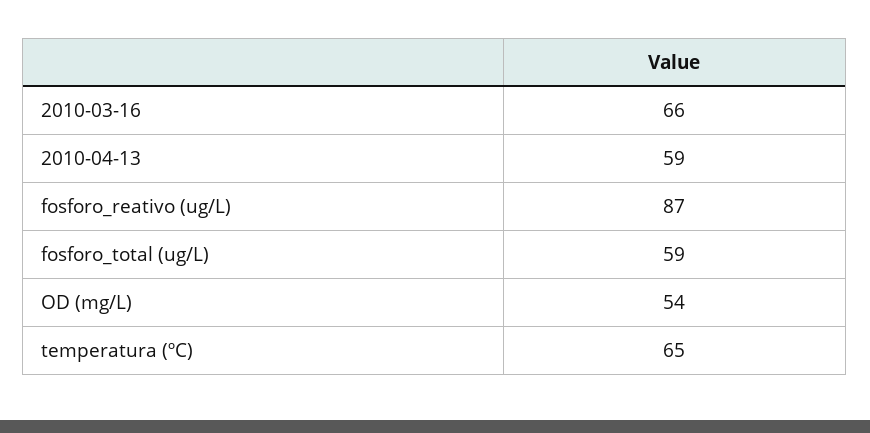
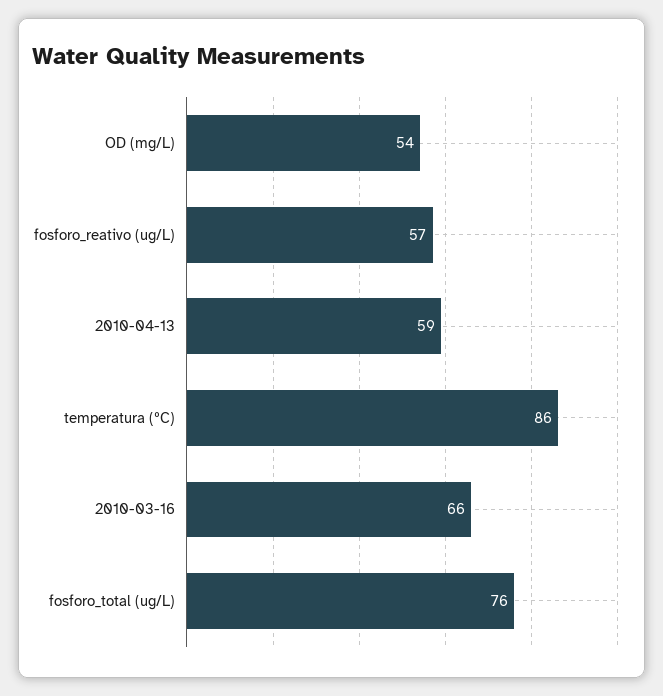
  {
    "2010-03-16": 66,
    "2010-04-13": 59,
-   "fosforo_reativo (ug/L)": 87,
+   "fosforo_reativo (ug/L)": 57,
-   "fosforo_total (ug/L)": 59,
+   "fosforo_total (ug/L)": 76,
    "OD (mg/L)": 54,
-   "temperatura (ºC)": 65
+   "temperatura (ºC)": 86
  }

